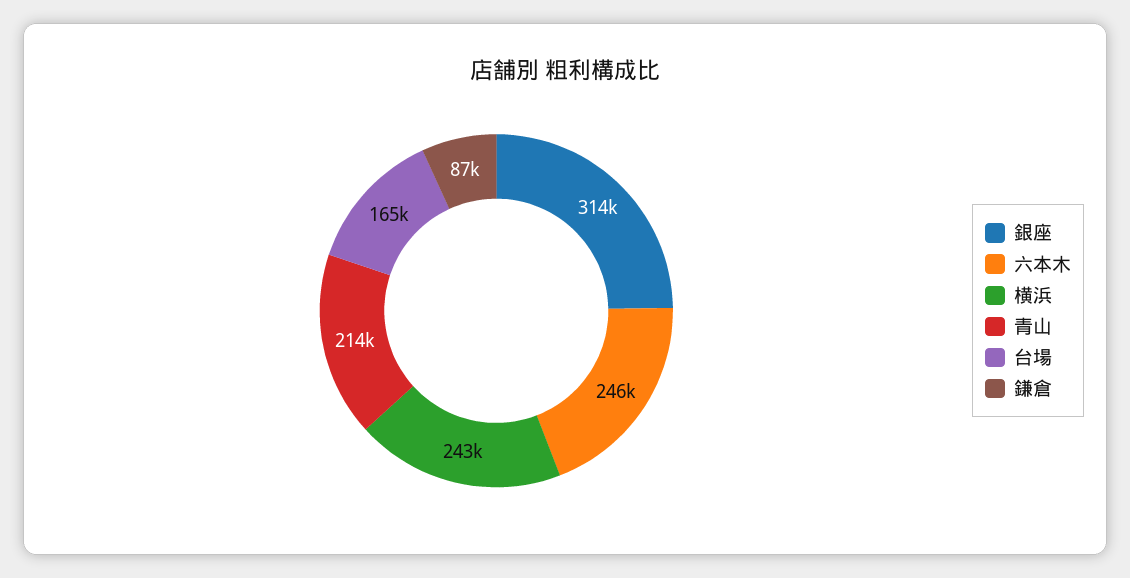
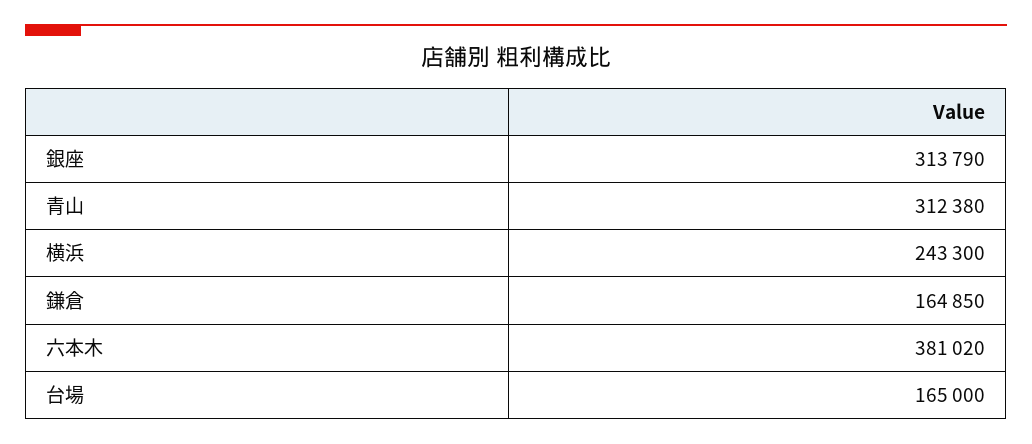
  {
    "銀座": 313790,
-   "六本木": 246000,
+   "六本木": 381020,
    "横浜": 243300,
-   "青山": 214000,
+   "青山": 312380,
    "台場": 165000,
-   "鎌倉": 87000
+   "鎌倉": 164850
  }

